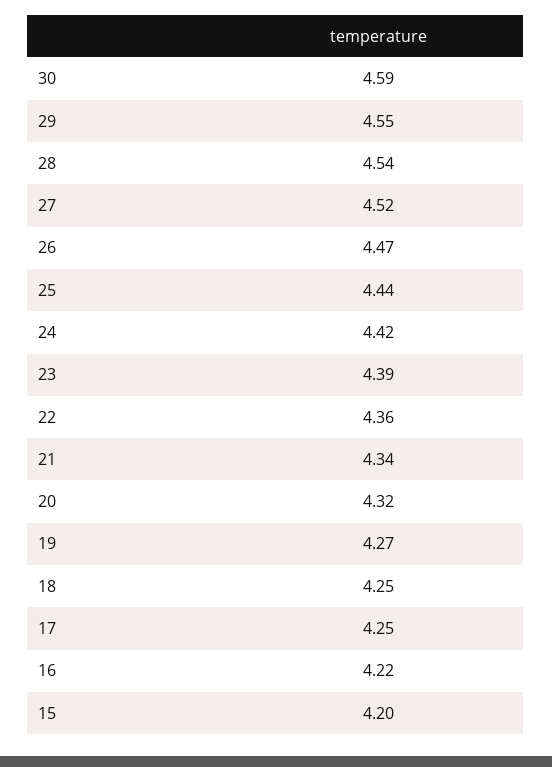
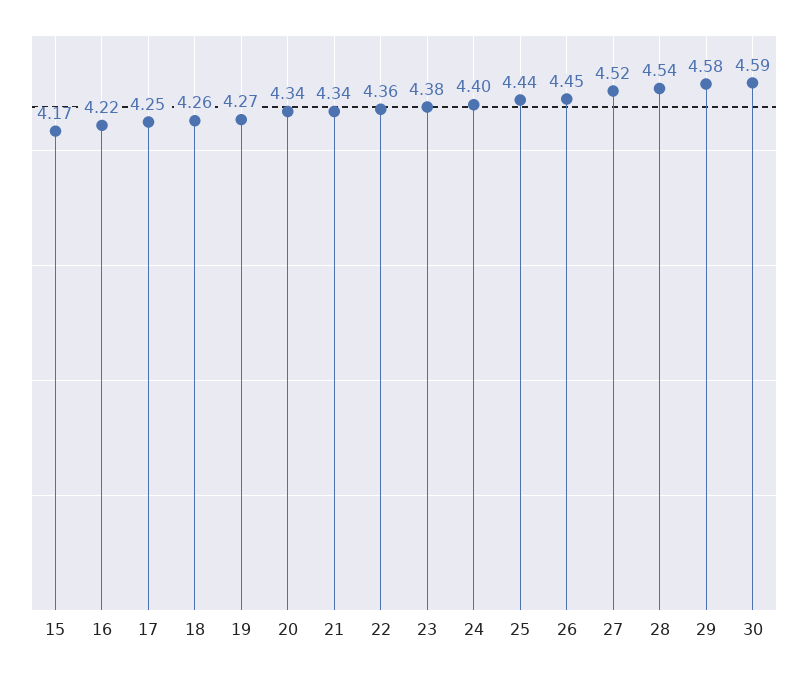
  {
    "30": 4.59,
-   "29": 4.55,
+   "29": 4.58,
    "28": 4.54,
    "27": 4.52,
-   "26": 4.47,
+   "26": 4.45,
    "25": 4.44,
-   "24": 4.42,
+   "24": 4.4,
-   "23": 4.39,
+   "23": 4.38,
    "22": 4.36,
    "21": 4.34,
-   "20": 4.32,
+   "20": 4.34,
    "19": 4.27,
-   "18": 4.25,
+   "18": 4.26,
    "17": 4.25,
    "16": 4.22,
-   "15": 4.2
+   "15": 4.17
  }

